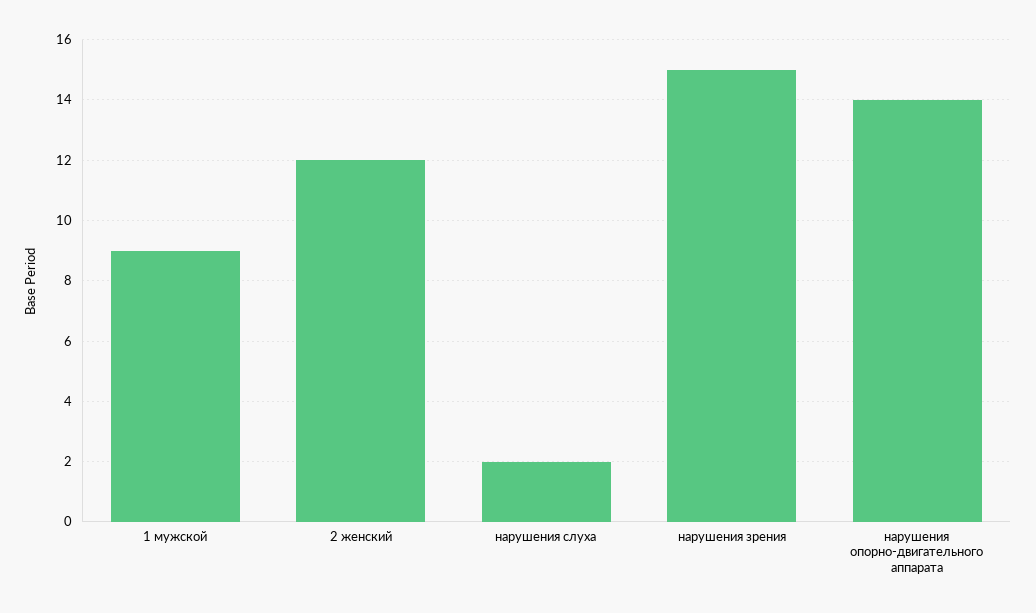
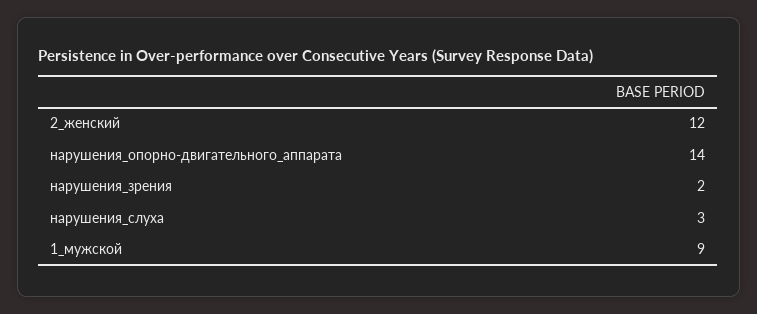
  {
    "1 мужской": 9,
    "2 женский": 12,
-   "нарушения слуха": 2,
+   "нарушения слуха": 3,
-   "нарушения зрения": 15,
+   "нарушения зрения": 2,
    "нарушения опорно-двигательного аппарата": 14
  }

